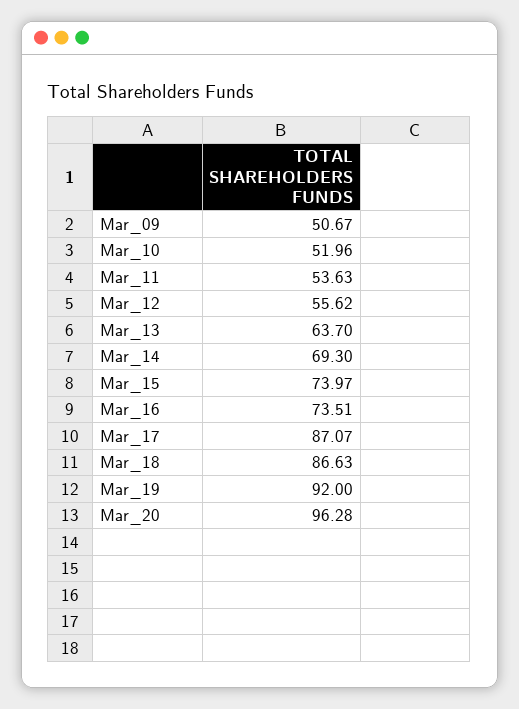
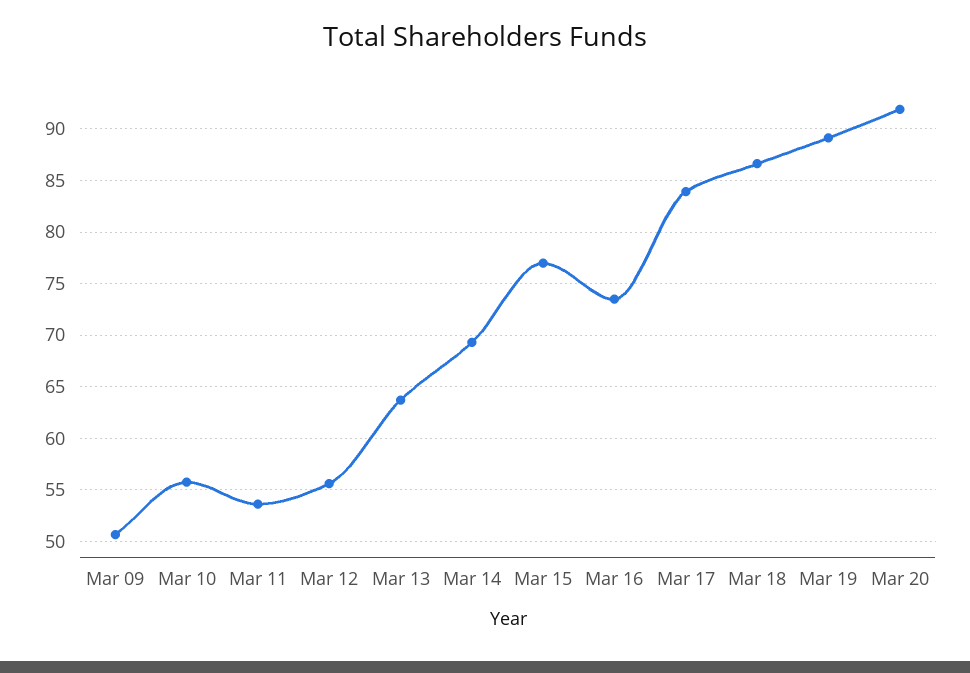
  {
    "Mar_09": 50.67,
-   "Mar_10": 51.96,
+   "Mar_10": 56,
    "Mar_11": 53.63,
    "Mar_12": 55.62,
    "Mar_13": 63.7,
    "Mar_14": 69.3,
-   "Mar_15": 73.97,
+   "Mar_15": 77,
    "Mar_16": 73.51,
-   "Mar_17": 87.07,
+   "Mar_17": 84,
    "Mar_18": 86.63,
-   "Mar_19": 92,
+   "Mar_19": 89,
-   "Mar_20": 96.28
+   "Mar_20": 92
  }

